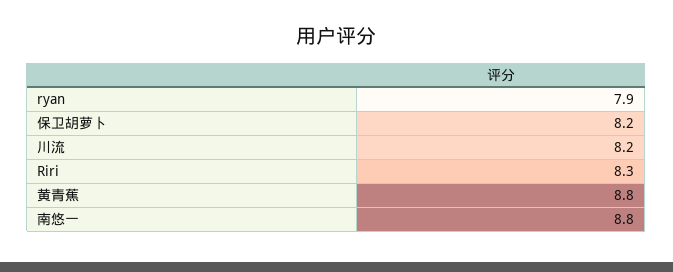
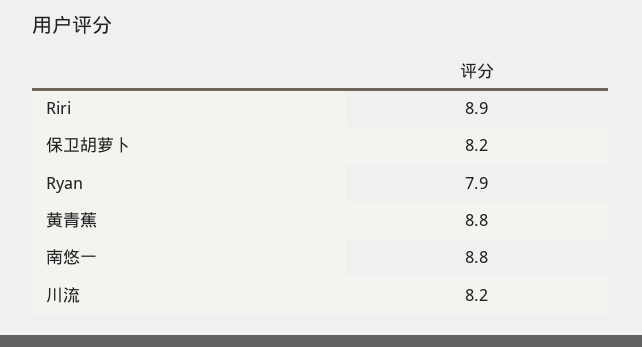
  {
    "ryan": 7.9,
    "保卫胡萝卜": 8.2,
    "川流": 8.2,
-   "Riri": 8.3,
+   "Riri": 8.9,
    "黄青蕉": 8.8,
    "南悠一": 8.8
  }

